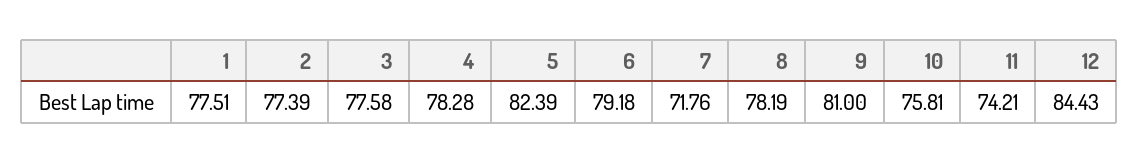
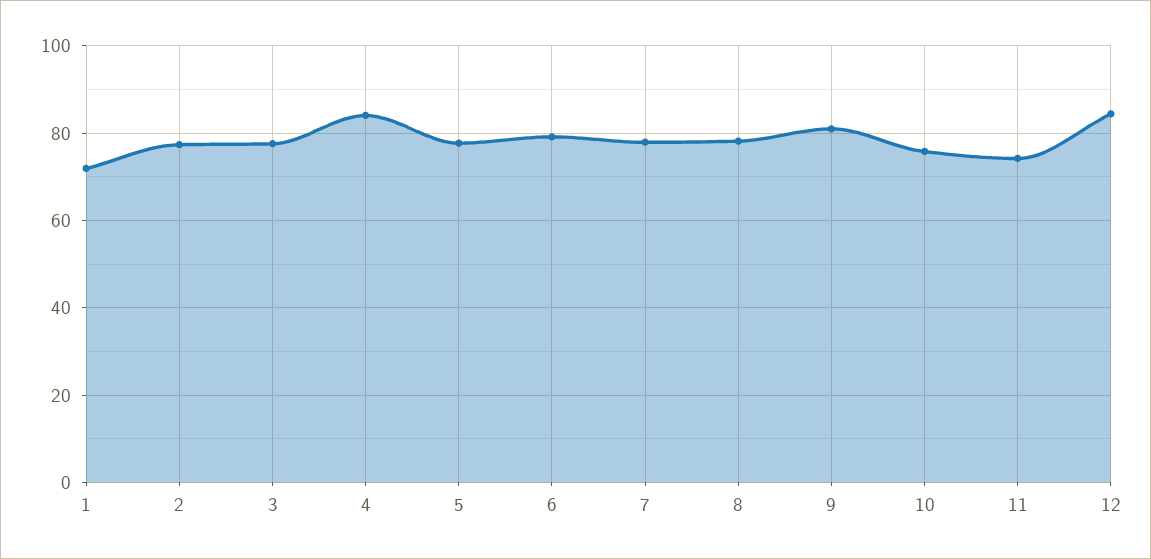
  {
-   "1": 77.51,
+   "1": 72,
    "2": 77.39,
    "3": 77.58,
-   "4": 78.28,
+   "4": 84,
-   "5": 82.39,
+   "5": 78,
    "6": 79.18,
-   "7": 71.76,
+   "7": 78,
    "8": 78.19,
    "9": 81,
    "10": 75.81,
    "11": 74.21,
    "12": 84.43
  }

